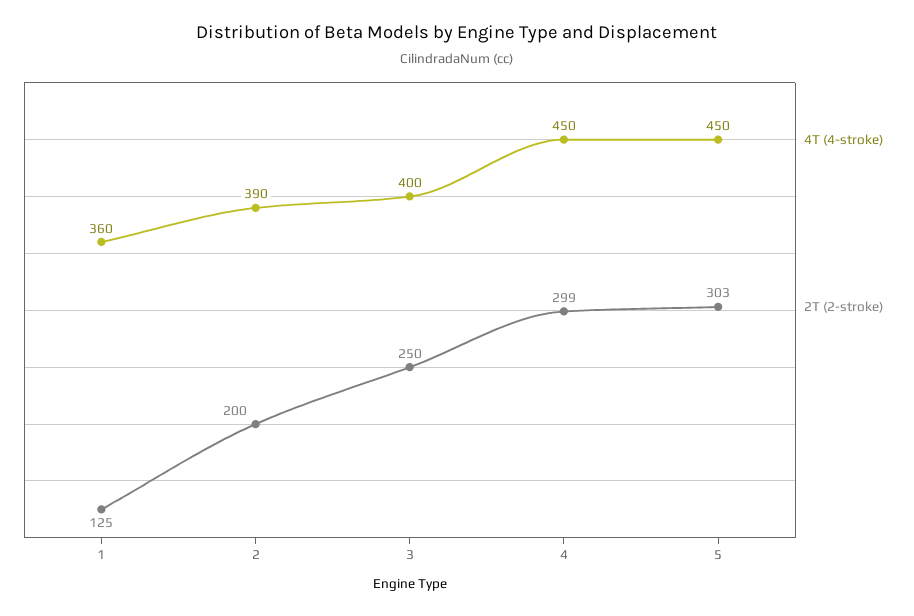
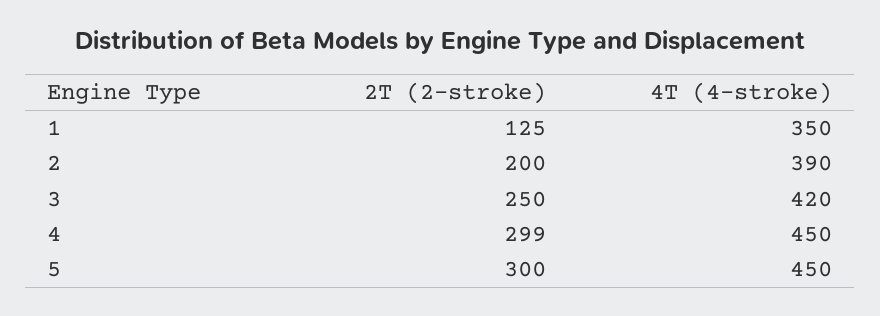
  {
    "4T (4-stroke)": {
-     "1": 360,
+     "1": 350,
      "2": 390,
-     "3": 400,
+     "3": 420,
      "4": 450,
      "5": 450
    },
    "2T (2-stroke)": {
      "1": 125,
      "2": 200,
      "3": 250,
      "4": 299,
-     "5": 303
+     "5": 300
    }
  }

